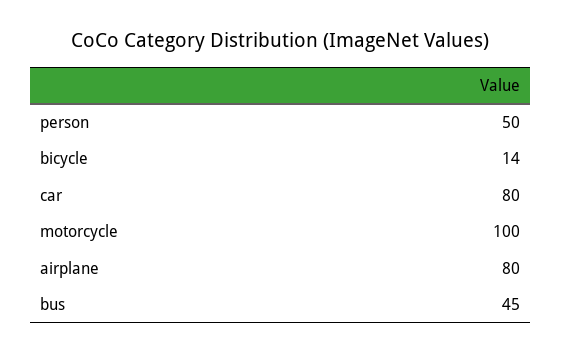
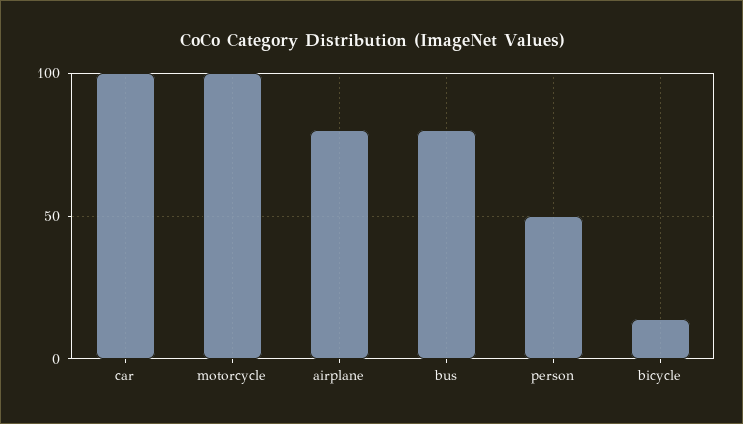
  {
    "person": 50,
    "bicycle": 14,
-   "car": 80,
+   "car": 100,
    "motorcycle": 100,
    "airplane": 80,
-   "bus": 45
+   "bus": 80
  }

